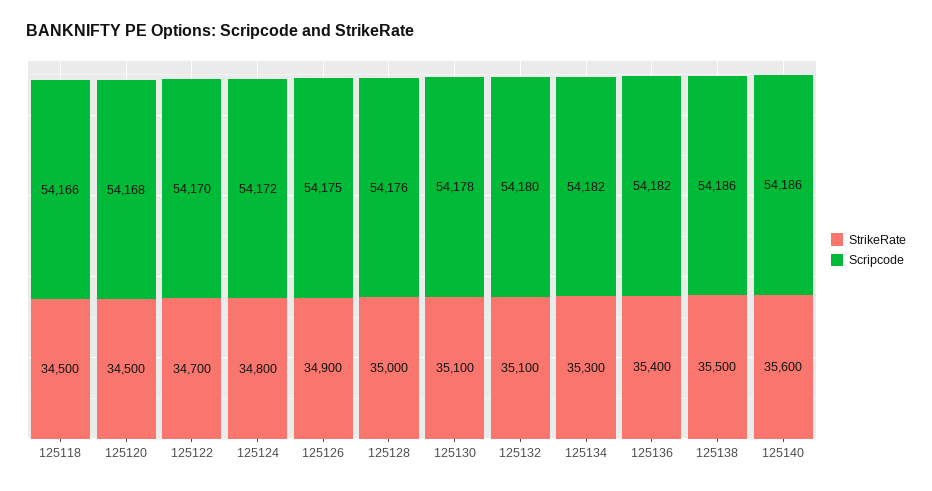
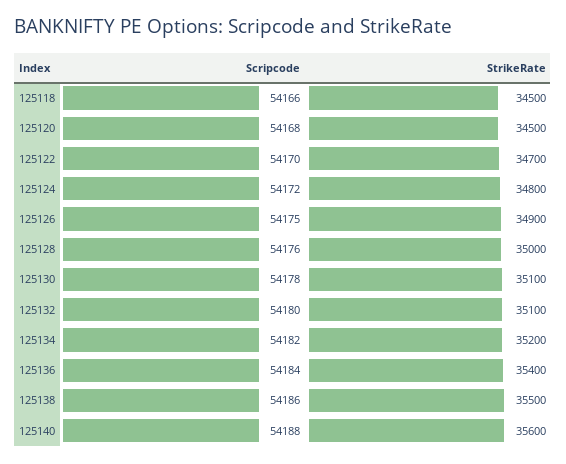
  {
    "StrikeRate": {
      "125118": 34500,
      "125120": 34500,
      "125122": 34700,
      "125124": 34800,
      "125126": 34900,
      "125128": 35000,
      "125130": 35100,
      "125132": 35100,
-     "125134": 35300,
+     "125134": 35200,
      "125136": 35400,
      "125138": 35500,
      "125140": 35600
    },
    "Scripcode": {
      "125118": 54166,
      "125120": 54168,
      "125122": 54170,
      "125124": 54172,
      "125126": 54175,
      "125128": 54176,
      "125130": 54178,
      "125132": 54180,
      "125134": 54182,
-     "125136": 54182,
+     "125136": 54184,
      "125138": 54186,
-     "125140": 54186
+     "125140": 54188
    }
  }

